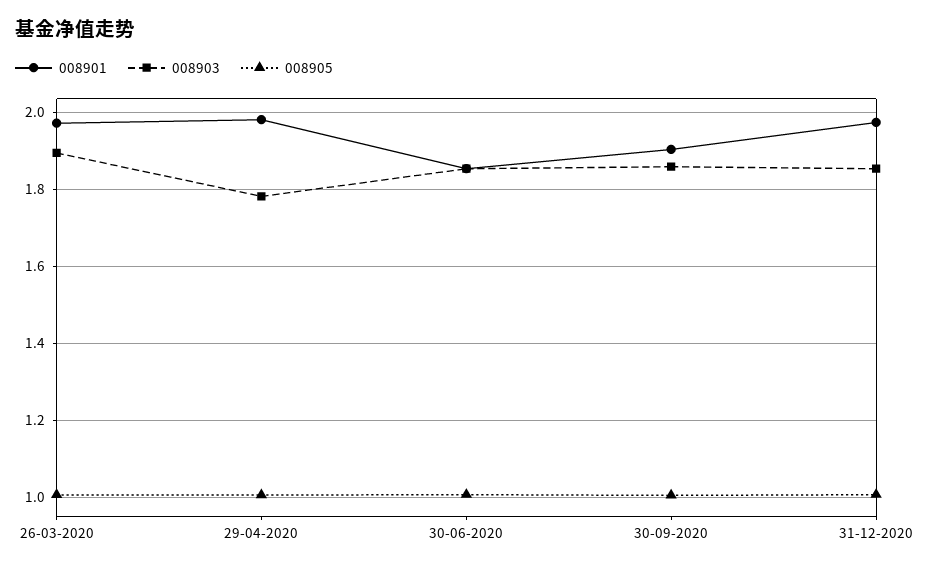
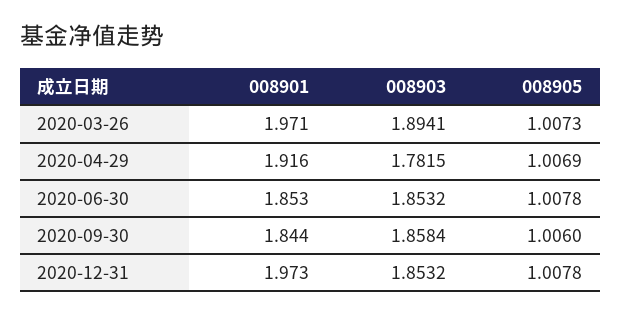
  {
    "008901": {
      "26-03-2020": 1.971,
-     "29-04-2020": 1.98,
+     "29-04-2020": 1.916,
      "30-06-2020": 1.853,
-     "30-09-2020": 1.9,
+     "30-09-2020": 1.844,
      "31-12-2020": 1.973
    },
    "008903": {
      "26-03-2020": 1.8941,
      "29-04-2020": 1.7815,
      "30-06-2020": 1.8532,
      "30-09-2020": 1.8584,
      "31-12-2020": 1.8532
    },
    "008905": {
      "26-03-2020": 1.0073,
      "29-04-2020": 1.0069,
      "30-06-2020": 1.0078,
      "30-09-2020": 1.006,
      "31-12-2020": 1.0078
    }
  }

